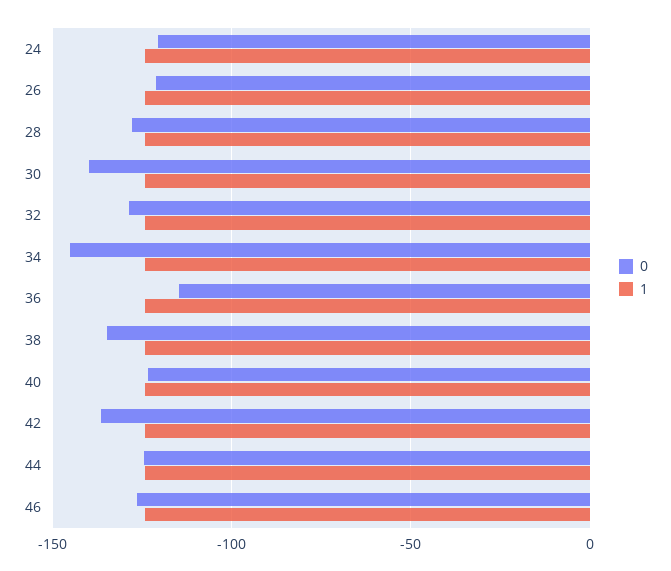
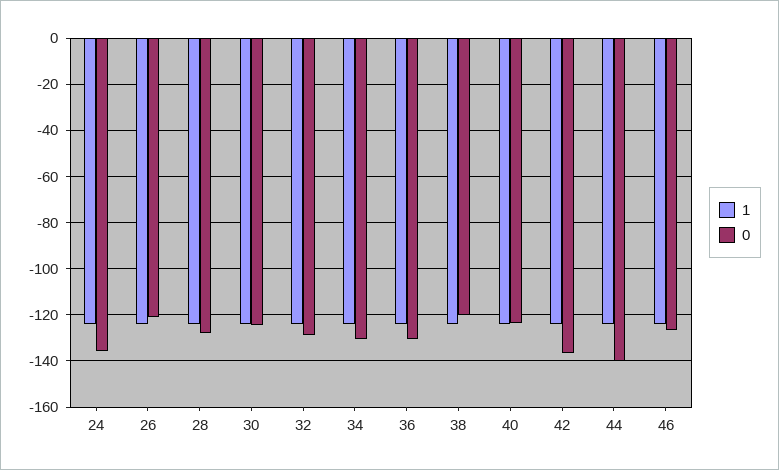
  {
    "0": {
-     "24": -120,
+     "24": -135,
      "26": -120,
      "28": -130,
-     "30": -140,
+     "30": -125,
      "32": -130,
-     "34": -145,
+     "34": -130,
-     "36": -115,
+     "36": -130,
-     "38": -135,
+     "38": -120,
      "40": -125,
      "42": -135,
-     "44": -125,
+     "44": -140,
      "46": -125
    },
    "1": {
      "24": -125,
      "26": -125,
      "28": -125,
      "30": -125,
      "32": -125,
      "34": -125,
      "36": -125,
      "38": -125,
      "40": -125,
      "42": -125,
      "44": -125,
      "46": -125
    }
  }

